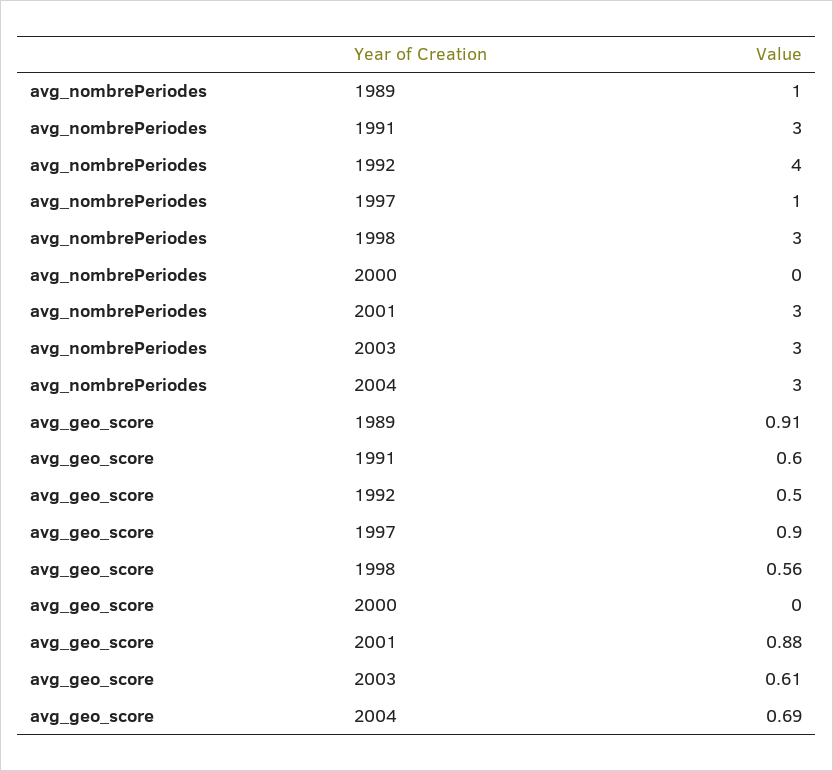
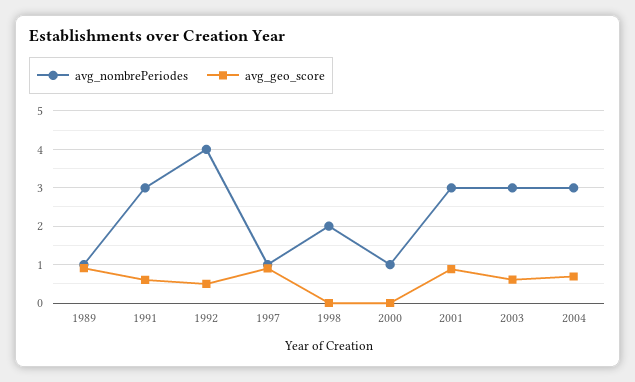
  {
    "avg_nombrePeriodes": {
      "1989": 1,
      "1991": 3,
      "1992": 4,
      "1997": 1,
-     "1998": 3,
+     "1998": 2,
-     "2000": 0,
+     "2000": 1,
      "2001": 3,
      "2003": 3,
      "2004": 3
    },
    "avg_geo_score": {
      "1989": 0.91,
      "1991": 0.6,
      "1992": 0.5,
      "1997": 0.9,
-     "1998": 0.56,
+     "1998": 0,
      "2000": 0,
      "2001": 0.88,
      "2003": 0.61,
      "2004": 0.69
    }
  }

